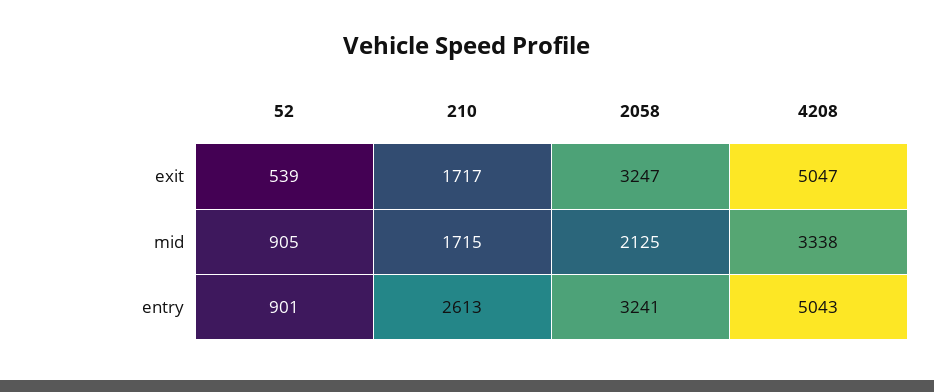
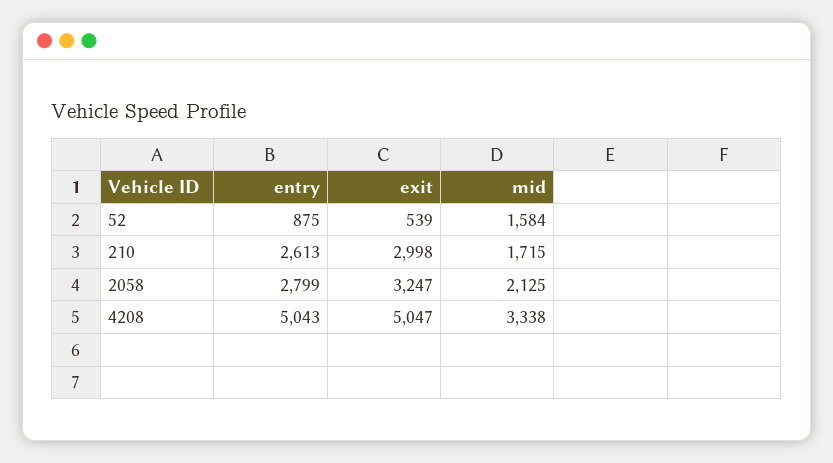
  {
    "52": {
      "exit": 539,
-     "mid": 905,
+     "mid": 1584,
-     "entry": 901
+     "entry": 875
    },
    "210": {
-     "exit": 1717,
+     "exit": 2998,
      "mid": 1715,
      "entry": 2613
    },
    "2058": {
      "exit": 3247,
      "mid": 2125,
-     "entry": 3241
+     "entry": 2799
    },
    "4208": {
      "exit": 5047,
      "mid": 3338,
      "entry": 5043
    }
  }

